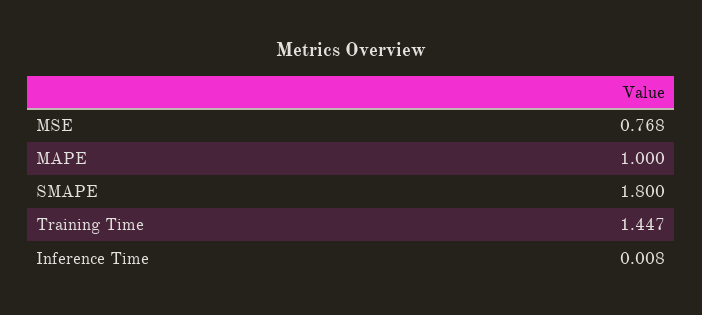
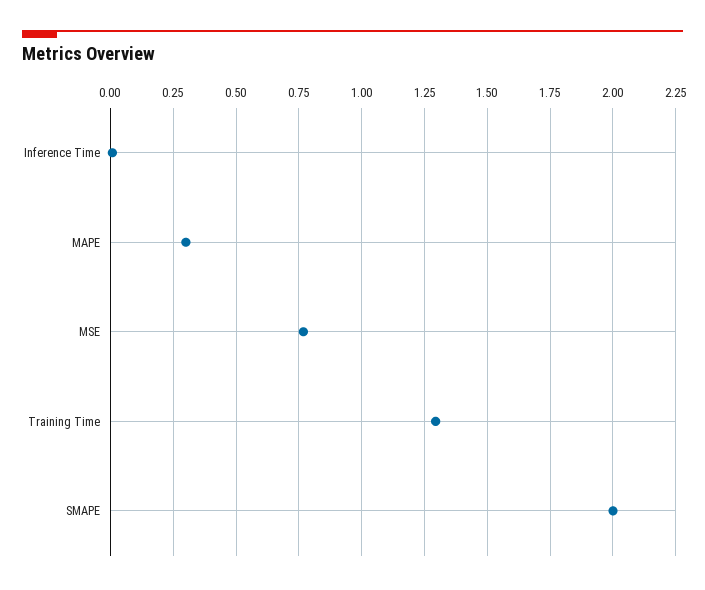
  {
    "MSE": 0.768,
-   "MAPE": 1,
+   "MAPE": 0.3,
-   "SMAPE": 1.8,
+   "SMAPE": 2,
-   "Training Time": 1.447,
+   "Training Time": 1.3,
    "Inference Time": 0.008
  }

